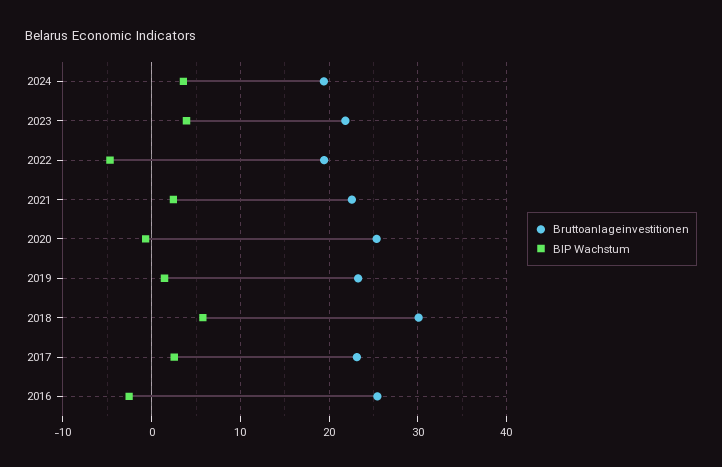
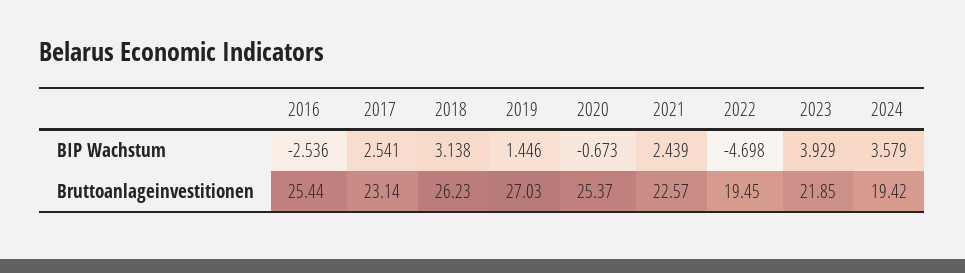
  {
    "Bruttoanlageinvestitionen": {
      "2024": 19.42,
      "2023": 21.85,
      "2022": 19.45,
      "2021": 22.57,
      "2020": 25.37,
-     "2019": 23,
+     "2019": 27.03,
-     "2018": 30,
+     "2018": 26.23,
      "2017": 23.14,
      "2016": 25.44
    },
    "BIP Wachstum": {
      "2024": 3.579,
      "2023": 3.929,
      "2022": -4.698,
      "2021": 2.439,
      "2020": -0.673,
      "2019": 1.446,
-     "2018": 6,
+     "2018": 3.138,
      "2017": 2.541,
      "2016": -2.536
    }
  }

